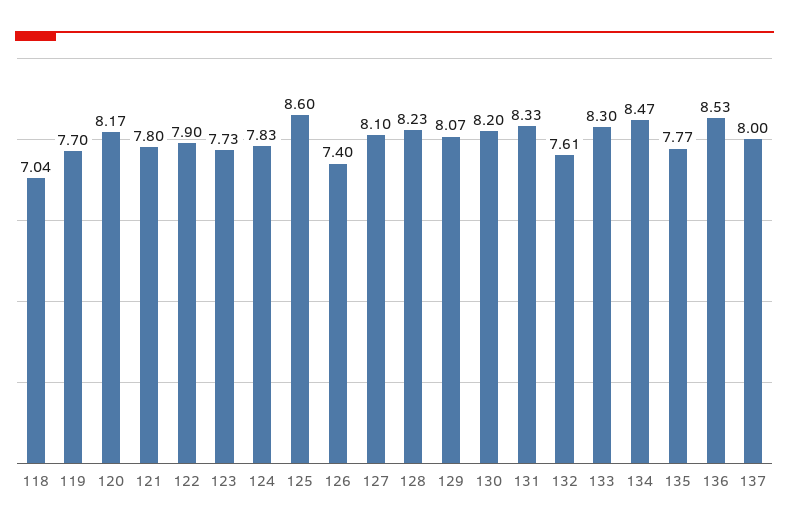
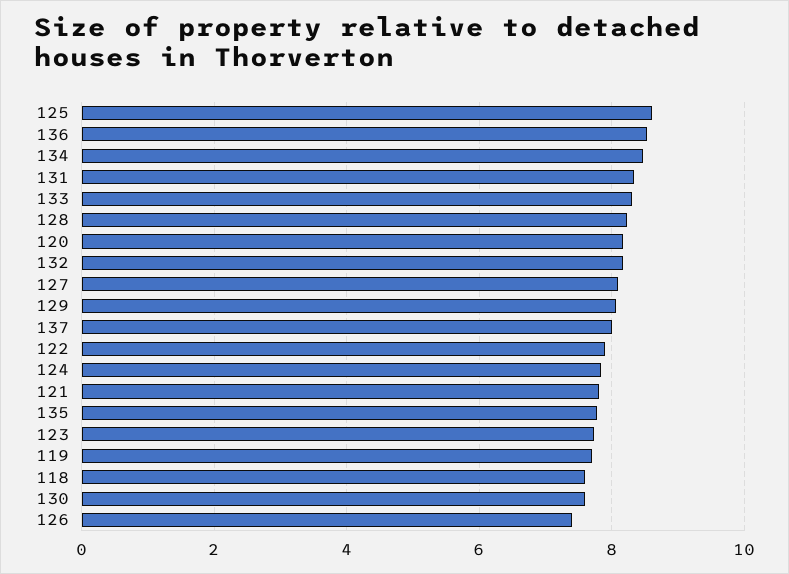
  {
-   "118": 7.04,
+   "118": 7.6,
    "119": 7.7,
    "120": 8.17,
    "121": 7.8,
    "122": 7.9,
    "123": 7.73,
    "124": 7.83,
    "125": 8.6,
    "126": 7.4,
    "127": 8.1,
    "128": 8.23,
    "129": 8.07,
-   "130": 8.2,
+   "130": 7.6,
    "131": 8.33,
-   "132": 7.61,
+   "132": 8.2,
    "133": 8.3,
    "134": 8.47,
    "135": 7.77,
    "136": 8.53,
    "137": 8
  }

